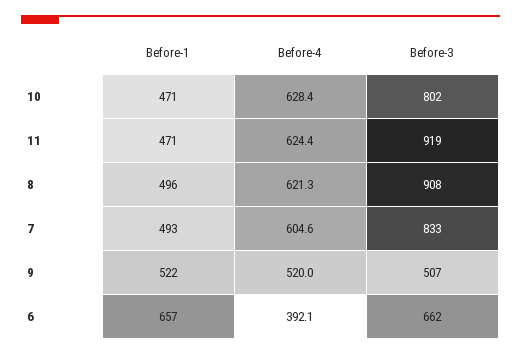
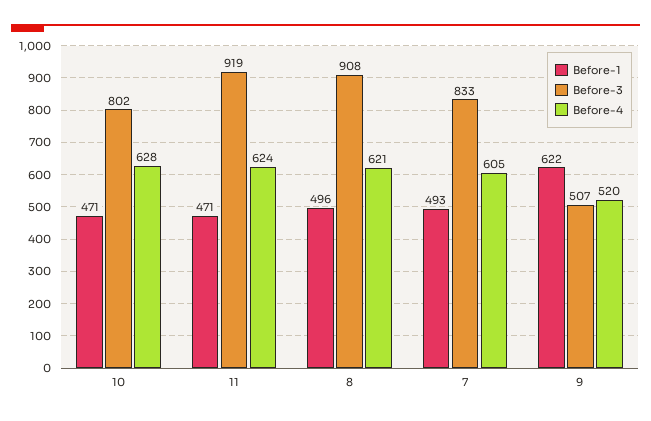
  {
    "Before-1": {
      "10": 471,
      "11": 471,
      "8": 496,
      "7": 493,
-     "9": 522,
+     "9": 622
-     "6": 657
    },
    "Before-4": {
      "10": 628.4,
      "11": 624.4,
      "8": 621.3,
      "7": 604.6,
-     "9": 520,
+     "9": 520
-     "6": 392.1
    },
    "Before-3": {
      "10": 802,
      "11": 919,
      "8": 908,
      "7": 833,
-     "9": 507,
+     "9": 507
-     "6": 662
    }
  }

